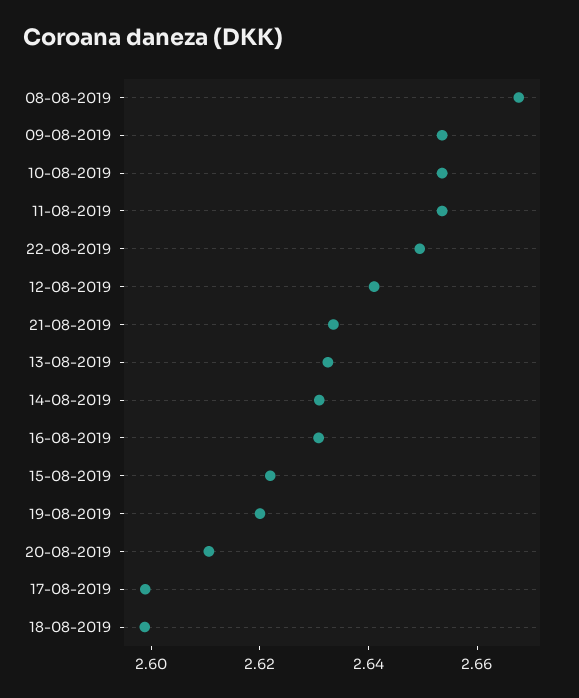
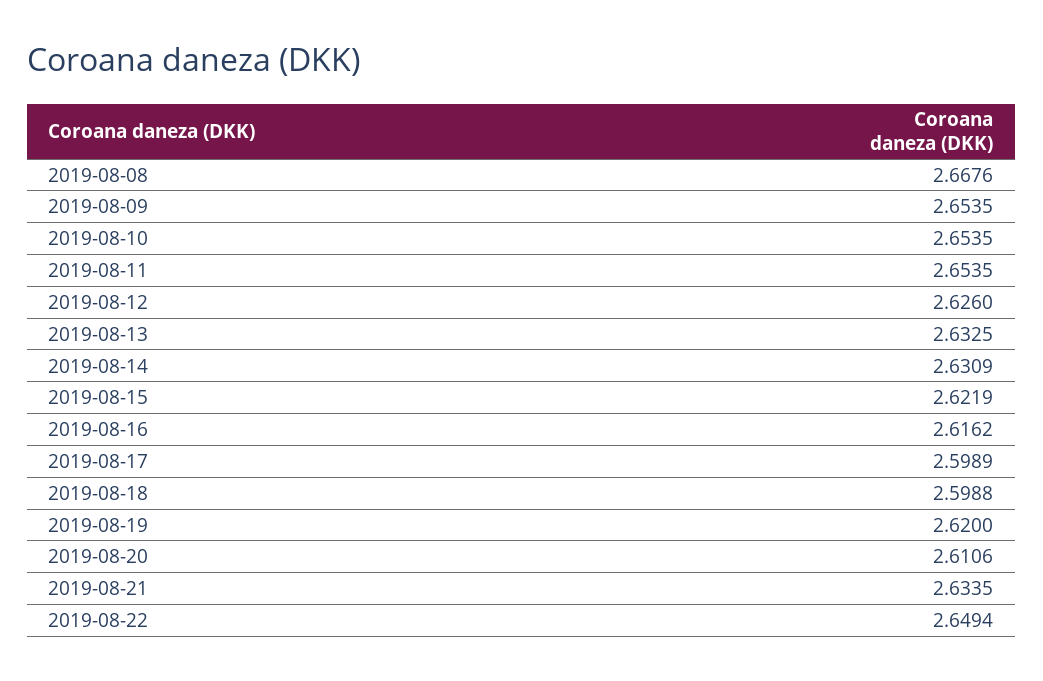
  {
    "08-08-2019": 2.6676,
    "09-08-2019": 2.6535,
    "10-08-2019": 2.6535,
    "11-08-2019": 2.6535,
    "22-08-2019": 2.6494,
-   "12-08-2019": 2.64,
+   "12-08-2019": 2.626,
    "21-08-2019": 2.6335,
    "13-08-2019": 2.6325,
    "14-08-2019": 2.6309,
-   "16-08-2019": 2.63,
+   "16-08-2019": 2.6162,
    "15-08-2019": 2.6219,
    "19-08-2019": 2.62,
    "20-08-2019": 2.6106,
    "17-08-2019": 2.5989,
    "18-08-2019": 2.5988
  }

